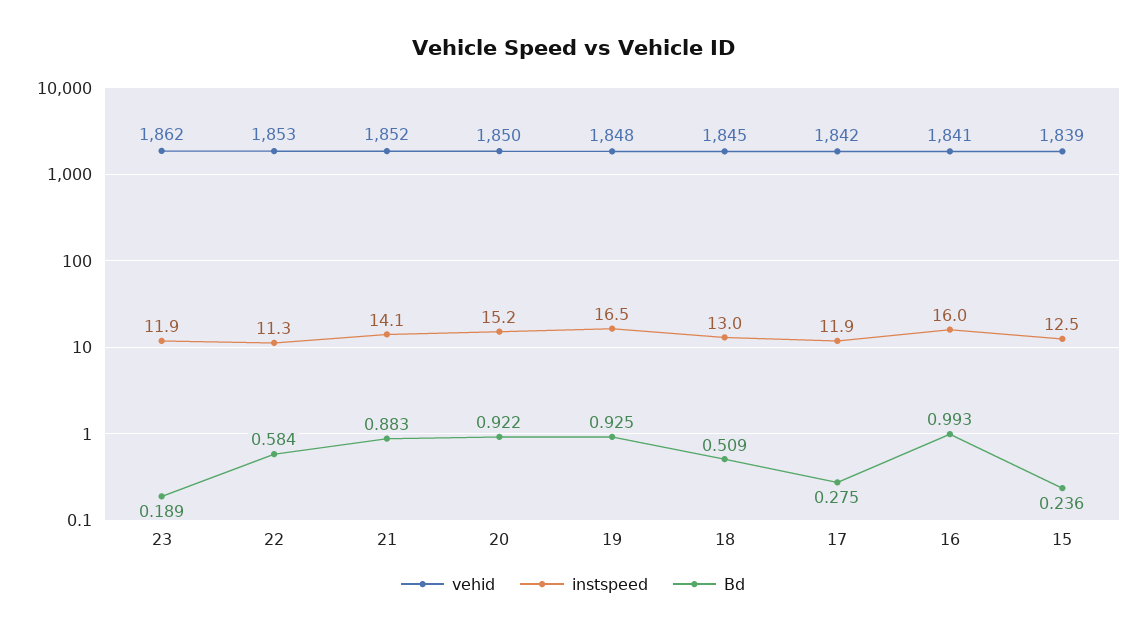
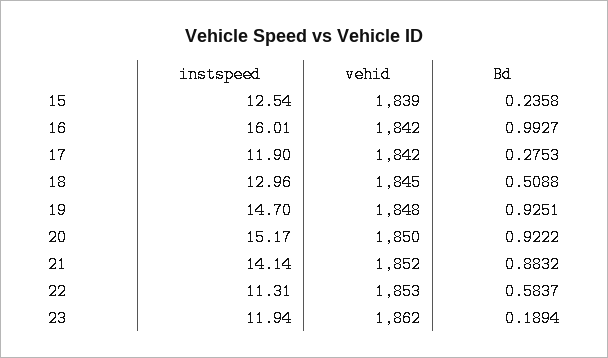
  {
    "vehid": {
      "23": 1862,
      "22": 1853,
      "21": 1852,
      "20": 1850,
      "19": 1848,
      "18": 1845,
      "17": 1842,
-     "16": 1841,
+     "16": 1842,
      "15": 1839
    },
    "instspeed": {
      "23": 11.94,
      "22": 11.31,
      "21": 14.14,
      "20": 15.17,
-     "19": 16.5,
+     "19": 14.7,
      "18": 12.96,
      "17": 11.9,
      "16": 16.01,
      "15": 12.54
    },
    "Bd": {
      "23": 0.1894,
      "22": 0.5837,
      "21": 0.8832,
      "20": 0.9222,
      "19": 0.9251,
      "18": 0.5088,
      "17": 0.2753,
      "16": 0.9927,
      "15": 0.2358
    }
  }

